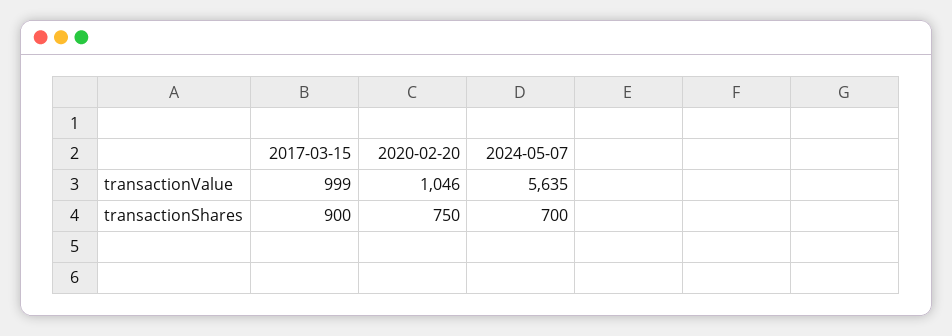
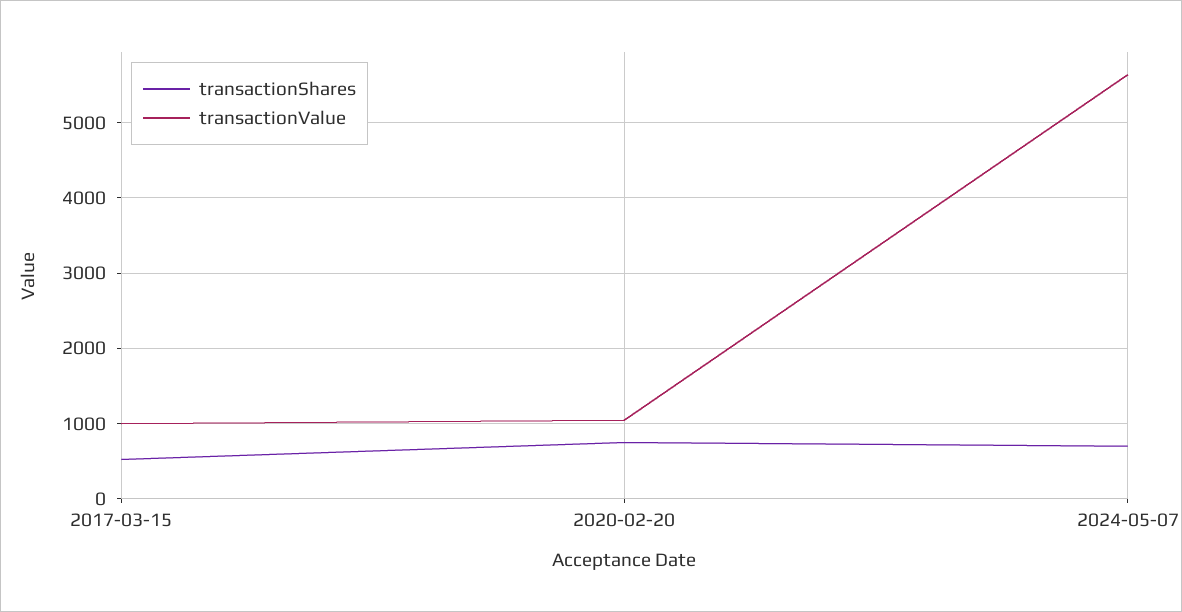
  {
    "transactionValue": {
      "2017-03-15": 999,
      "2020-02-20": 1046,
      "2024-05-07": 5635
    },
    "transactionShares": {
-     "2017-03-15": 900,
+     "2017-03-15": 500,
      "2020-02-20": 750,
      "2024-05-07": 700
    }
  }

